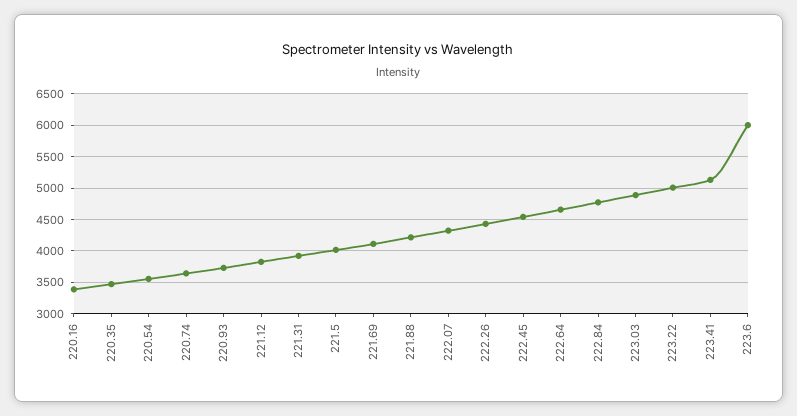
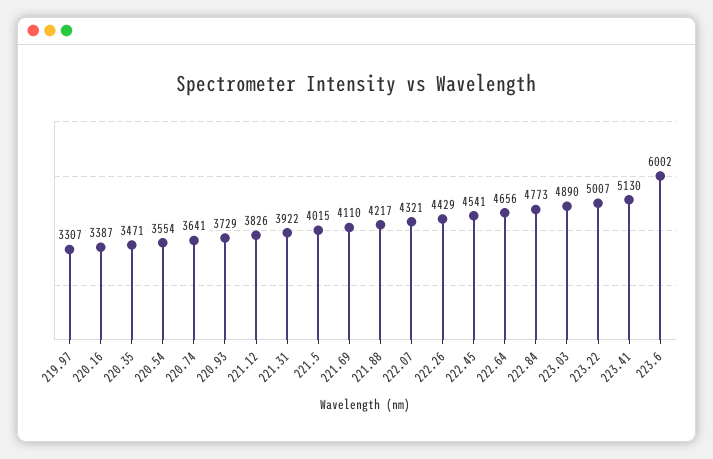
  {
    "220.16": 3387,
    "220.35": 3471,
    "220.54": 3554,
    "220.74": 3641,
    "220.93": 3729,
    "221.12": 3826,
    "221.31": 3922,
    "221.5": 4015,
    "221.69": 4110,
    "221.88": 4217,
    "222.07": 4321,
    "222.26": 4429,
    "222.45": 4541,
    "222.64": 4656,
    "222.84": 4773,
    "223.03": 4890,
    "223.22": 5007,
    "223.41": 5130,
-   "223.6": 6002
+   "223.6": 6002,
+   "219.97": 3307
  }

